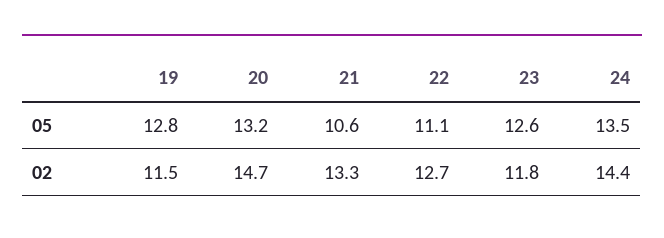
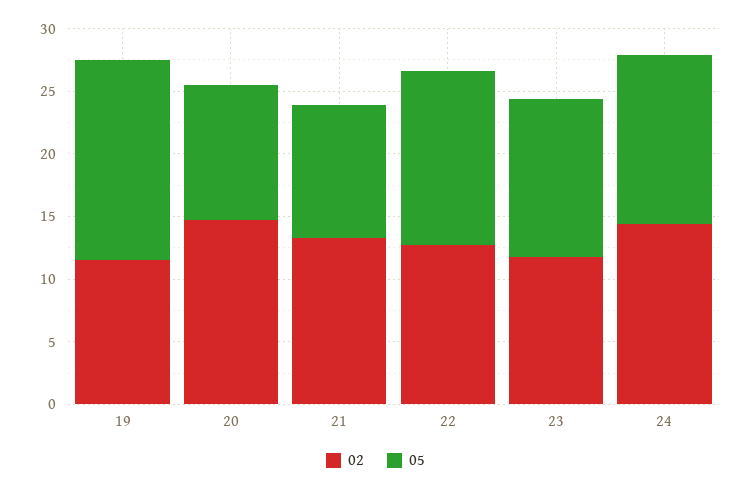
  {
    "05": {
-     "19": 12.8,
+     "19": 16,
-     "20": 13.2,
+     "20": 11,
      "21": 10.6,
-     "22": 11.1,
+     "22": 14,
      "23": 12.6,
      "24": 13.5
    },
    "02": {
      "19": 11.5,
      "20": 14.7,
      "21": 13.3,
      "22": 12.7,
      "23": 11.8,
      "24": 14.4
    }
  }

